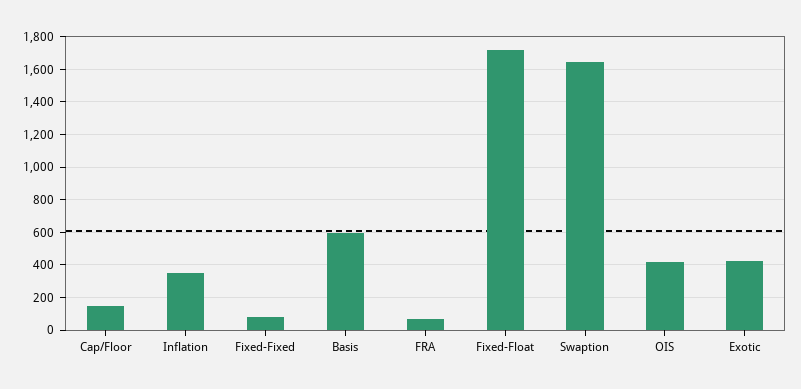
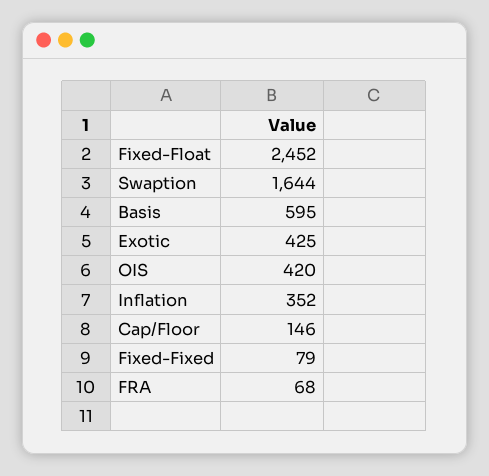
  {
    "Cap/Floor": 146,
    "Inflation": 352,
    "Fixed-Fixed": 79,
    "Basis": 595,
    "FRA": 68,
-   "Fixed-Float": 1700,
+   "Fixed-Float": 2452,
    "Swaption": 1644,
    "OIS": 420,
    "Exotic": 425
  }

